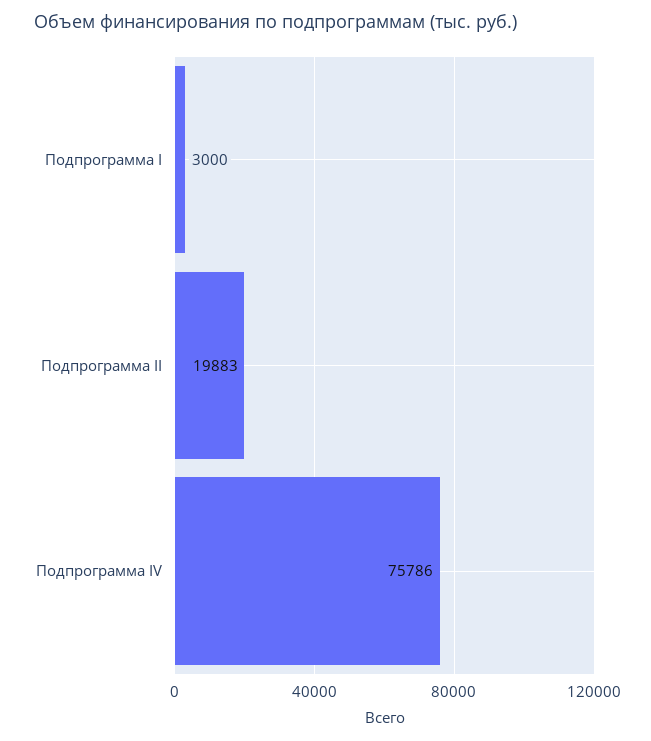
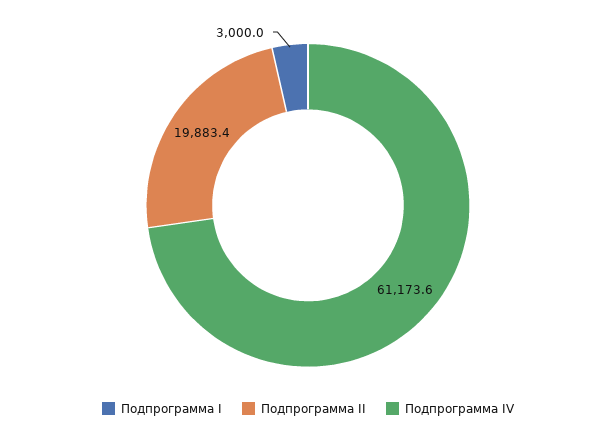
  {
    "Подпрограмма I": 3000,
    "Подпрограмма II": 19883.4,
-   "Подпрограмма IV": 75786
+   "Подпрограмма IV": 61173.6
  }

